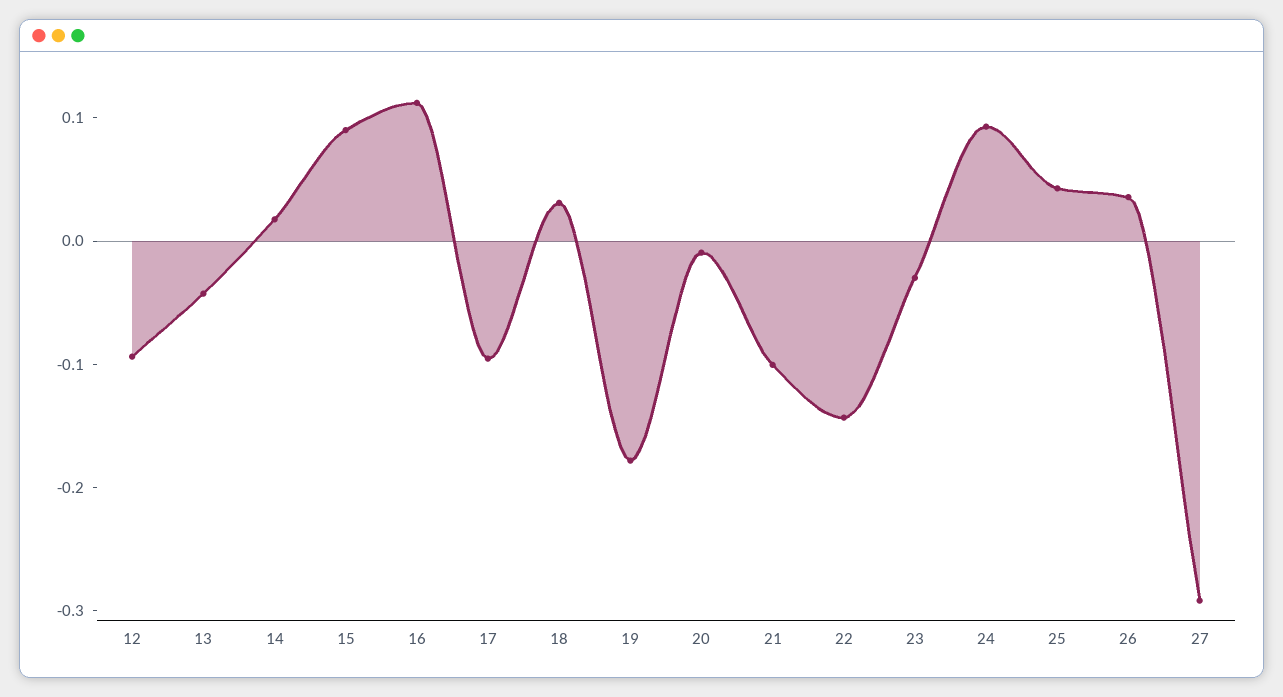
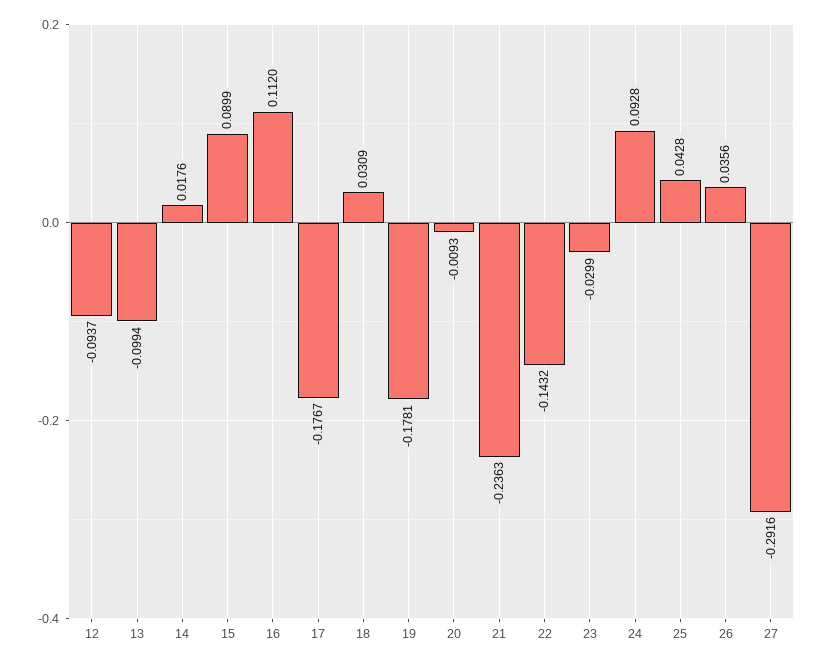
  {
    "12": -0.0937,
-   "13": -0.04,
+   "13": -0.0994,
    "14": 0.0176,
    "15": 0.0899,
    "16": 0.112,
-   "17": -0.1,
+   "17": -0.1767,
    "18": 0.0309,
    "19": -0.1781,
    "20": -0.0093,
-   "21": -0.1,
+   "21": -0.2363,
    "22": -0.1432,
    "23": -0.0299,
    "24": 0.0928,
    "25": 0.0428,
    "26": 0.0356,
    "27": -0.2916
  }

